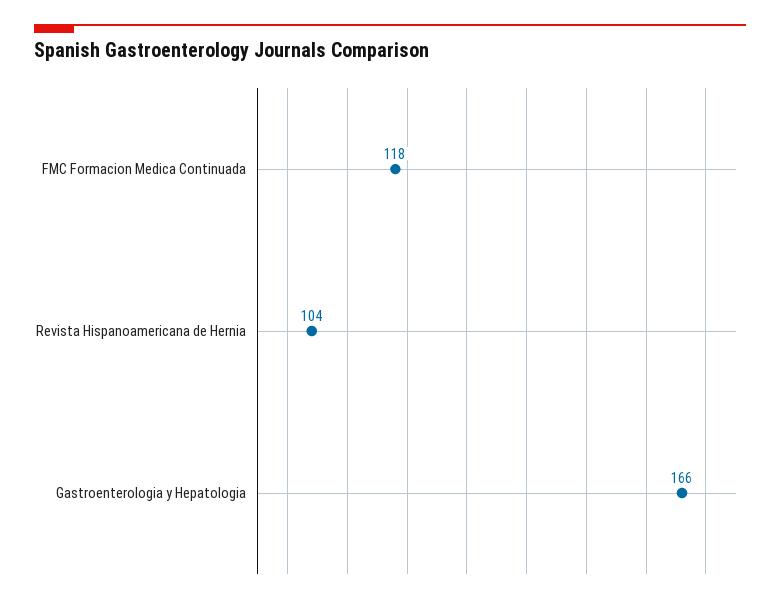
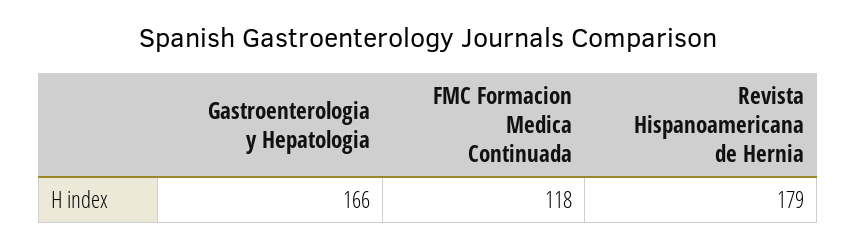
  {
    "FMC Formacion Medica Continuada": 118,
-   "Revista Hispanoamericana de Hernia": 104,
+   "Revista Hispanoamericana de Hernia": 179,
    "Gastroenterologia y Hepatologia": 166
  }

